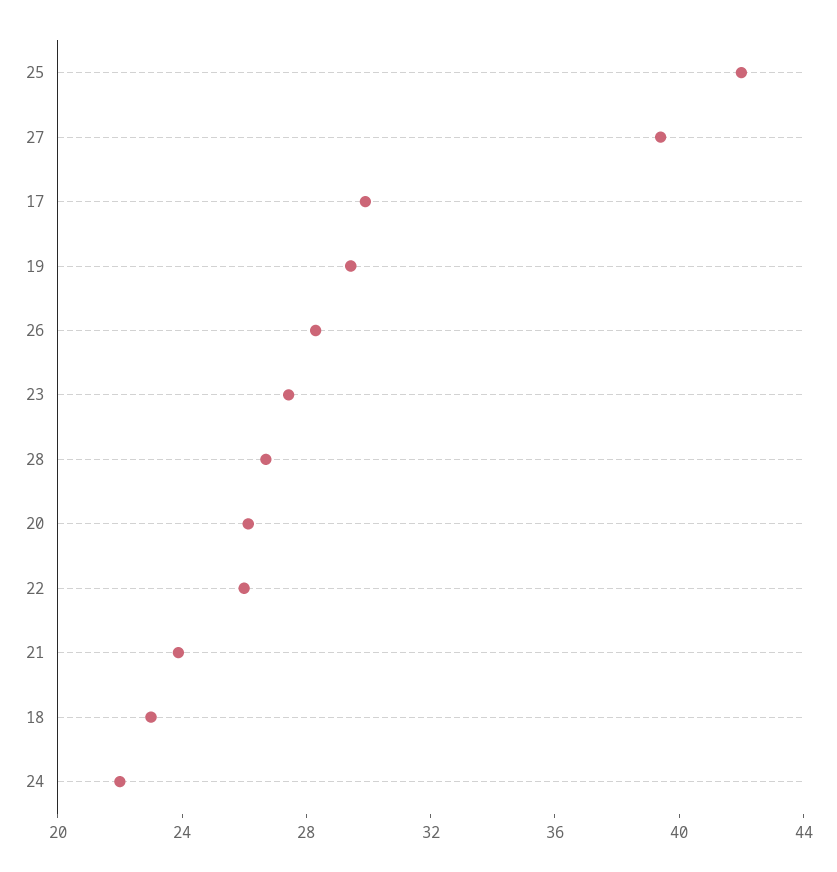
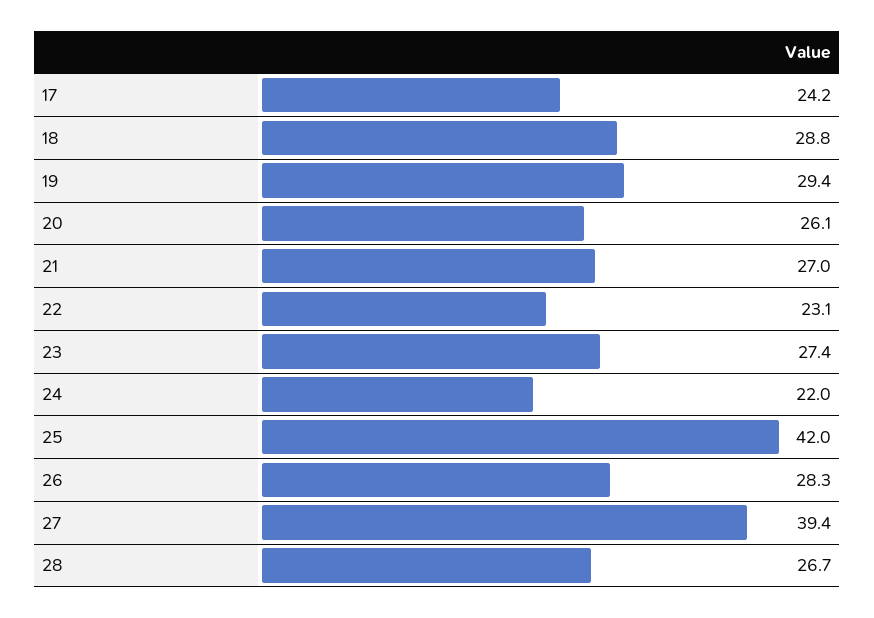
  {
    "25": 42,
    "27": 39.4,
-   "17": 30,
+   "17": 24.2,
    "19": 29.4,
    "26": 28.3,
    "23": 27.4,
    "28": 26.7,
    "20": 26.1,
-   "22": 26,
+   "22": 23.1,
-   "21": 24,
+   "21": 27,
-   "18": 23,
+   "18": 28.8,
    "24": 22
  }

